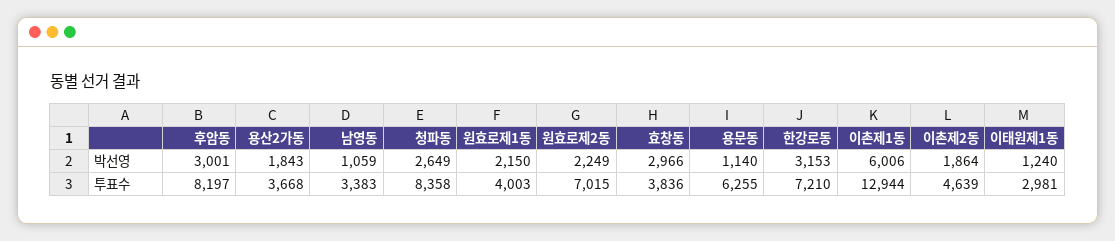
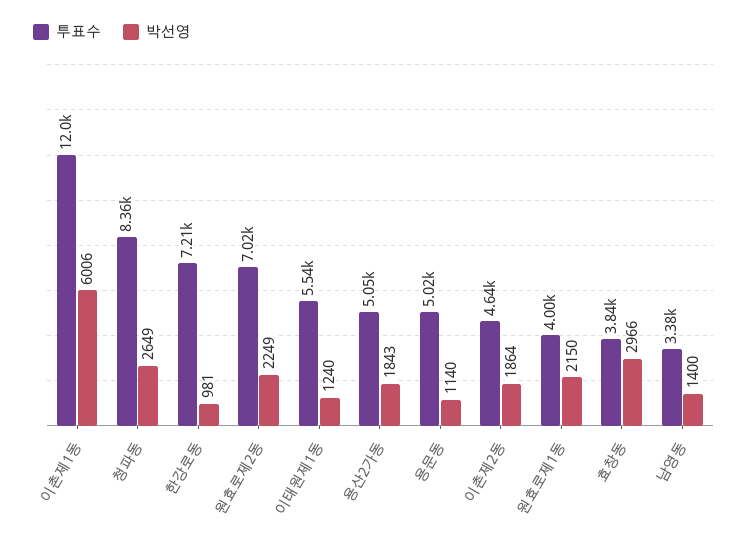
  {
    "박선영": {
-     "후암동": 3001,
      "용산2가동": 1843,
-     "남영동": 1059,
+     "남영동": 1400,
      "청파동": 2649,
      "원효로제1동": 2150,
      "원효로제2동": 2249,
      "효창동": 2966,
      "용문동": 1140,
-     "한강로동": 3153,
+     "한강로동": 981,
      "이촌제1동": 6006,
      "이촌제2동": 1864,
      "이태원제1동": 1240
    },
    "투표수": {
-     "후암동": 8197,
-     "용산2가동": 3668,
+     "용산2가동": 5050,
      "남영동": 3383,
      "청파동": 8358,
      "원효로제1동": 4003,
      "원효로제2동": 7015,
      "효창동": 3836,
-     "용문동": 6255,
+     "용문동": 5020,
      "한강로동": 7210,
-     "이촌제1동": 12944,
+     "이촌제1동": 12000,
      "이촌제2동": 4639,
-     "이태원제1동": 2981
+     "이태원제1동": 5540
    }
  }

